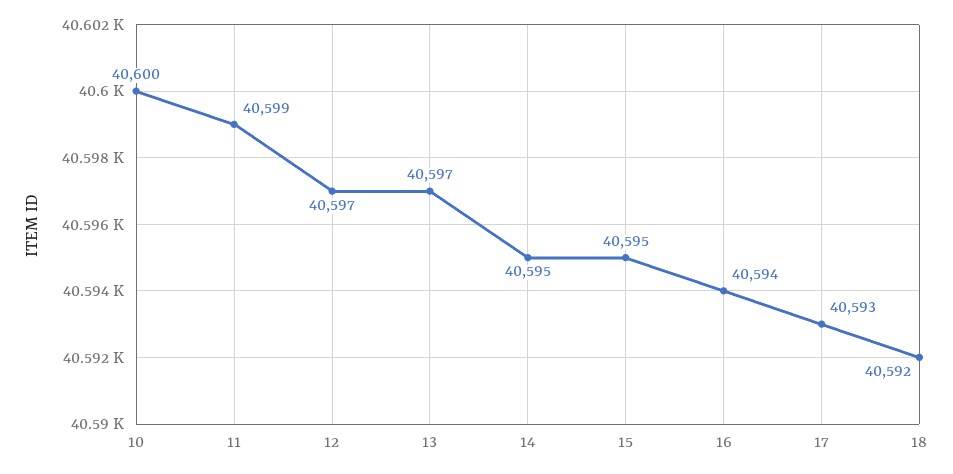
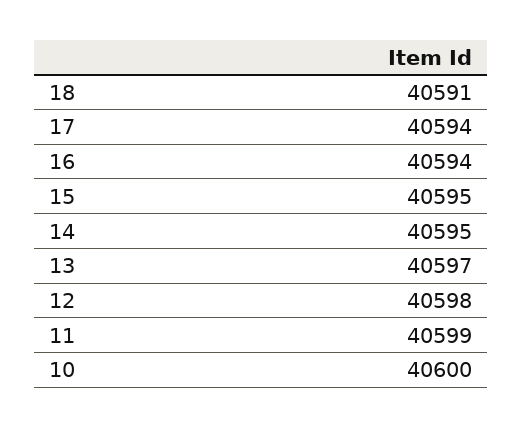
  {
    "10": 40600,
    "11": 40599,
-   "12": 40597,
+   "12": 40598,
    "13": 40597,
    "14": 40595,
    "15": 40595,
    "16": 40594,
-   "17": 40593,
+   "17": 40594,
-   "18": 40592
+   "18": 40591
  }

